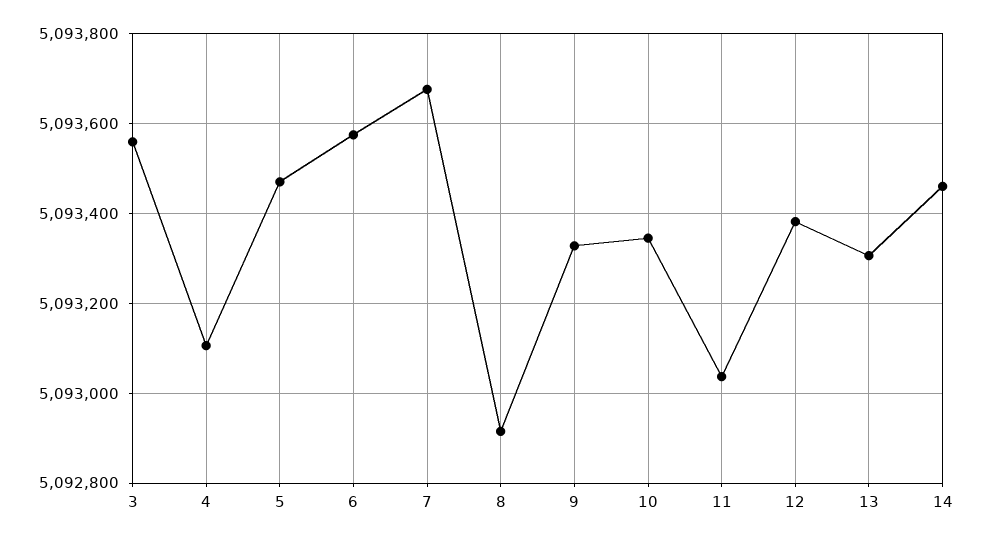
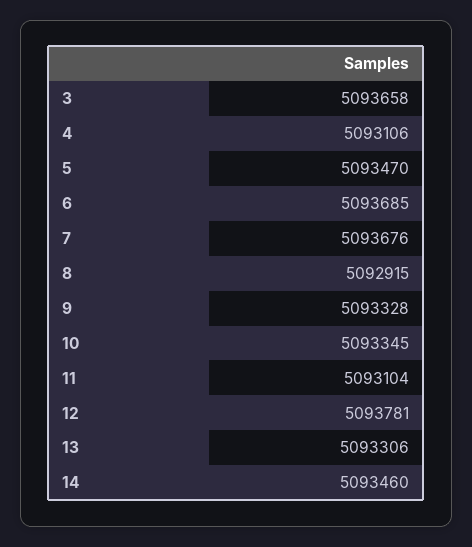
  {
-   "3": 5093560,
+   "3": 5093658,
    "4": 5093106,
    "5": 5093470,
-   "6": 5093580,
+   "6": 5093685,
    "7": 5093676,
    "8": 5092915,
    "9": 5093328,
    "10": 5093345,
-   "11": 5093040,
+   "11": 5093104,
-   "12": 5093380,
+   "12": 5093781,
    "13": 5093306,
    "14": 5093460
  }

